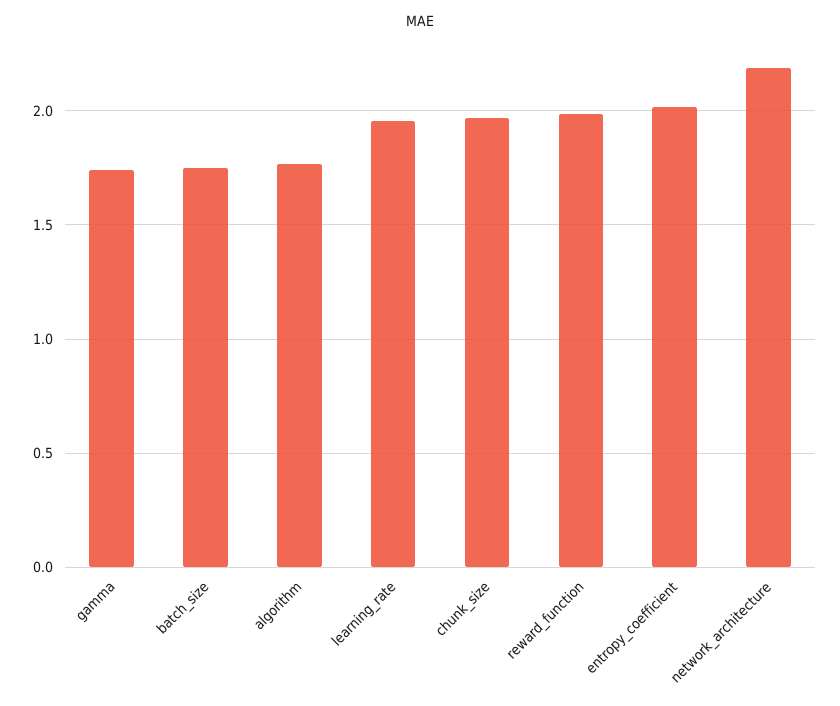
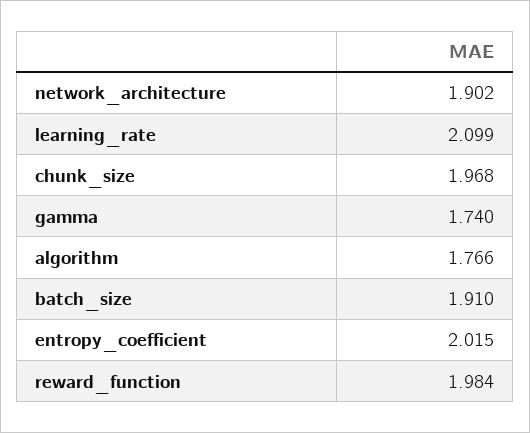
  {
    "gamma": 1.74,
-   "batch_size": 1.75,
+   "batch_size": 1.91,
    "algorithm": 1.766,
-   "learning_rate": 1.95,
+   "learning_rate": 2.099,
    "chunk_size": 1.968,
    "reward_function": 1.984,
    "entropy_coefficient": 2.015,
-   "network_architecture": 2.2
+   "network_architecture": 1.902
  }

